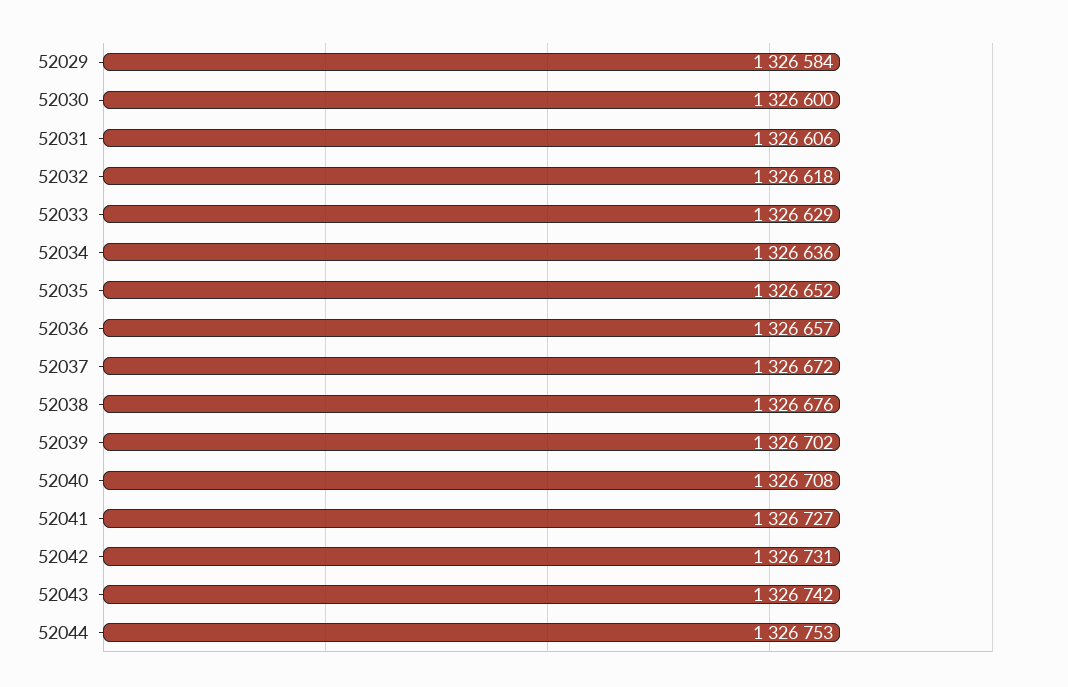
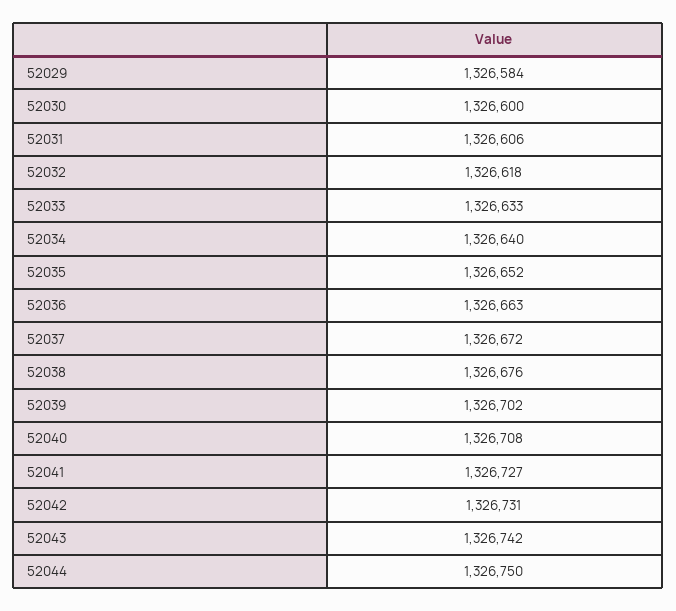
  {
    "52029": 1326584,
    "52030": 1326600,
    "52031": 1326606,
    "52032": 1326618,
-   "52033": 1326629,
+   "52033": 1326633,
-   "52034": 1326636,
+   "52034": 1326640,
    "52035": 1326652,
-   "52036": 1326657,
+   "52036": 1326663,
    "52037": 1326672,
    "52038": 1326676,
    "52039": 1326702,
    "52040": 1326708,
    "52041": 1326727,
    "52042": 1326731,
    "52043": 1326742,
-   "52044": 1326753
+   "52044": 1326750
  }

